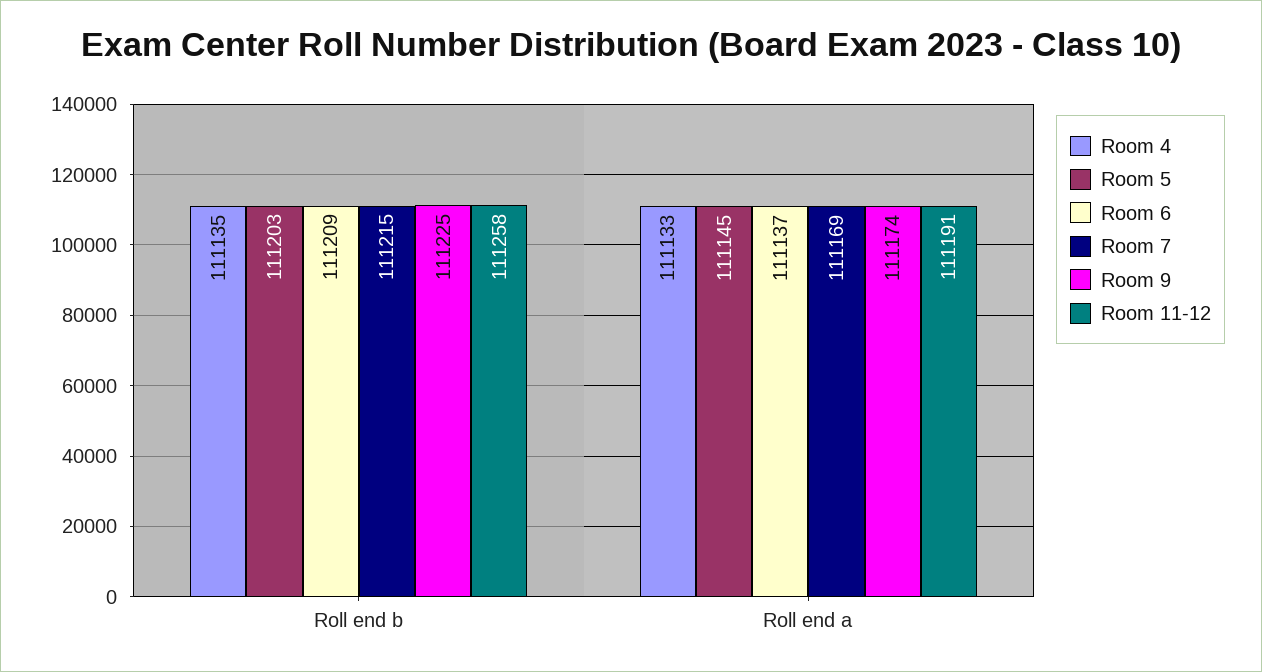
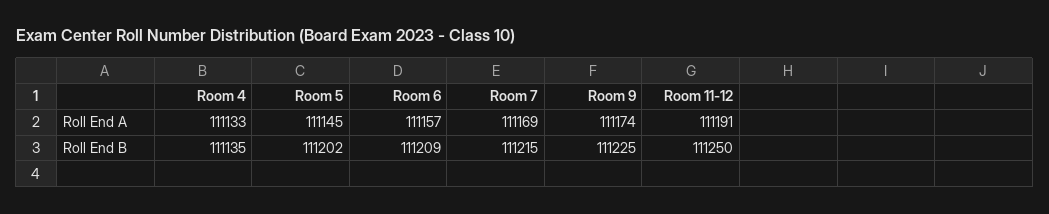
  {
    "Room 4": {
      "Roll end b": 111135,
      "Roll end a": 111133
    },
    "Room 5": {
-     "Roll end b": 111203,
+     "Roll end b": 111202,
      "Roll end a": 111145
    },
    "Room 6": {
      "Roll end b": 111209,
-     "Roll end a": 111137
+     "Roll end a": 111157
    },
    "Room 7": {
      "Roll end b": 111215,
      "Roll end a": 111169
    },
    "Room 9": {
      "Roll end b": 111225,
      "Roll end a": 111174
    },
    "Room 11-12": {
-     "Roll end b": 111258,
+     "Roll end b": 111250,
      "Roll end a": 111191
    }
  }

